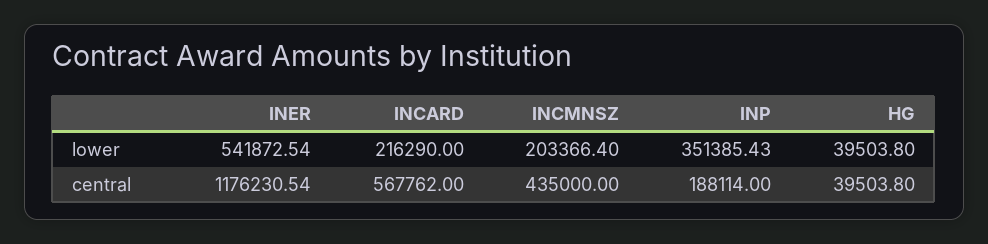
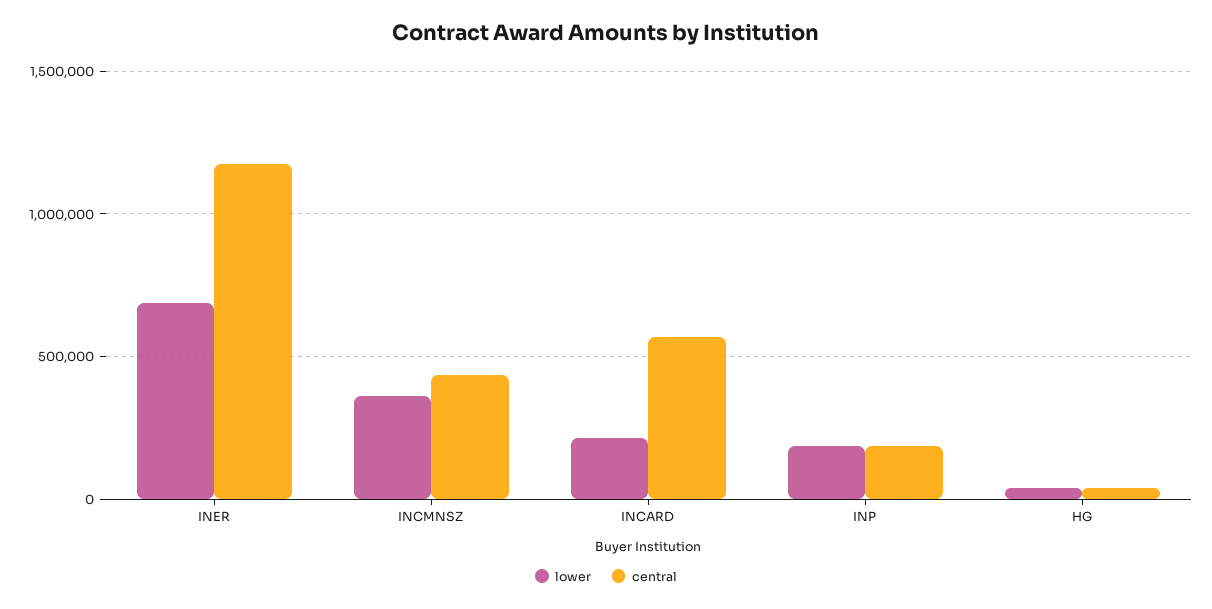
  {
    "lower": {
-     "INER": 541872.54,
+     "INER": 700000,
      "INCARD": 216290,
-     "INCMNSZ": 203366.4,
+     "INCMNSZ": 350000,
-     "INP": 351385.43,
+     "INP": 200000,
      "HG": 39503.8
    },
    "central": {
      "INER": 1176230.54,
      "INCARD": 567762,
      "INCMNSZ": 435000,
      "INP": 188114,
      "HG": 39503.8
    }
  }

